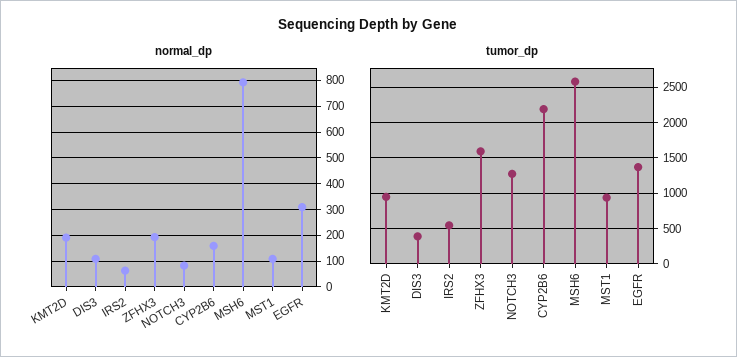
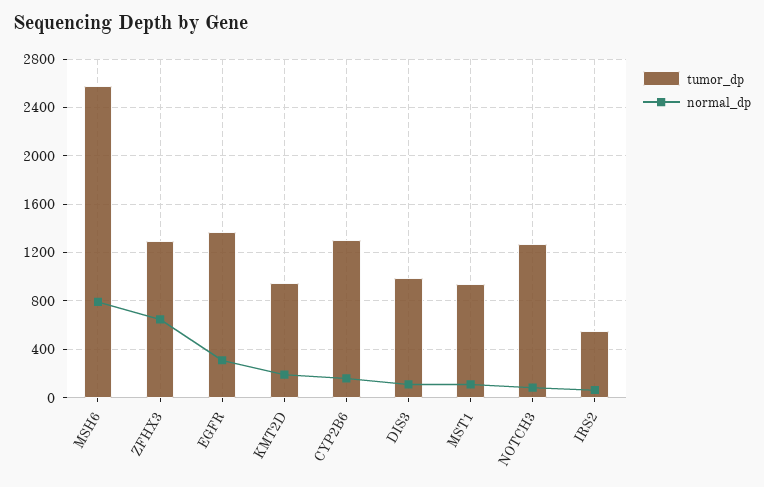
  {
    "normal_dp": {
      "KMT2D": 200,
      "DIS3": 100,
      "IRS2": 75,
-     "ZFHX3": 200,
+     "ZFHX3": 650,
      "NOTCH3": 75,
      "CYP2B6": 150,
      "MSH6": 800,
      "MST1": 100,
      "EGFR": 300
    },
    "tumor_dp": {
      "KMT2D": 950,
-     "DIS3": 400,
+     "DIS3": 1000,
      "IRS2": 550,
-     "ZFHX3": 1600,
+     "ZFHX3": 1300,
      "NOTCH3": 1250,
-     "CYP2B6": 2200,
+     "CYP2B6": 1300,
      "MSH6": 2600,
      "MST1": 950,
      "EGFR": 1350
    }
  }

